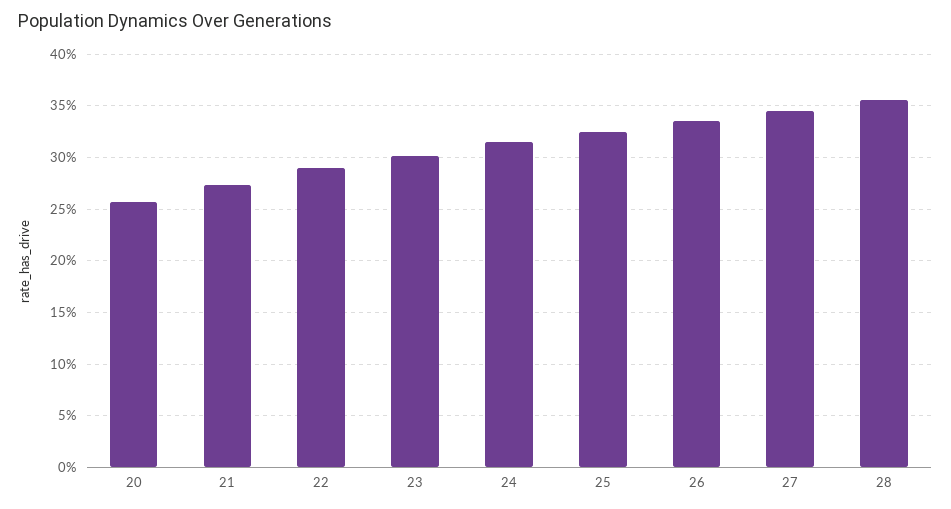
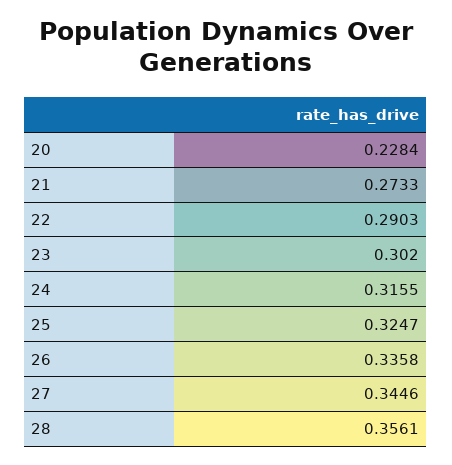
  {
-   "20": 0.26,
+   "20": 0.2284,
    "21": 0.2733,
    "22": 0.2903,
    "23": 0.302,
    "24": 0.3155,
    "25": 0.3247,
    "26": 0.3358,
    "27": 0.3446,
    "28": 0.3561
  }

